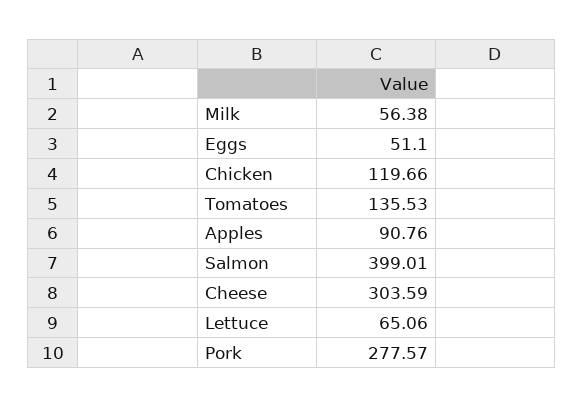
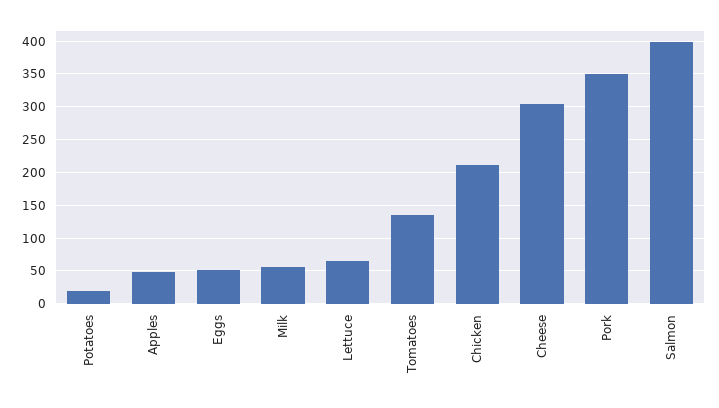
  {
    "Milk": 56.38,
    "Eggs": 51.1,
-   "Chicken": 119.66,
+   "Chicken": 210,
    "Tomatoes": 135.53,
-   "Apples": 90.76,
+   "Apples": 50,
    "Salmon": 399.01,
    "Cheese": 303.59,
    "Lettuce": 65.06,
-   "Pork": 277.57
+   "Pork": 350,
+   "Potatoes": 20
  }

